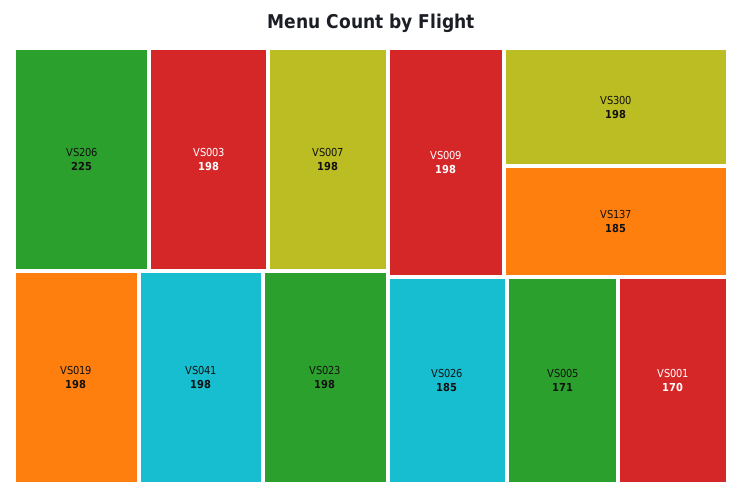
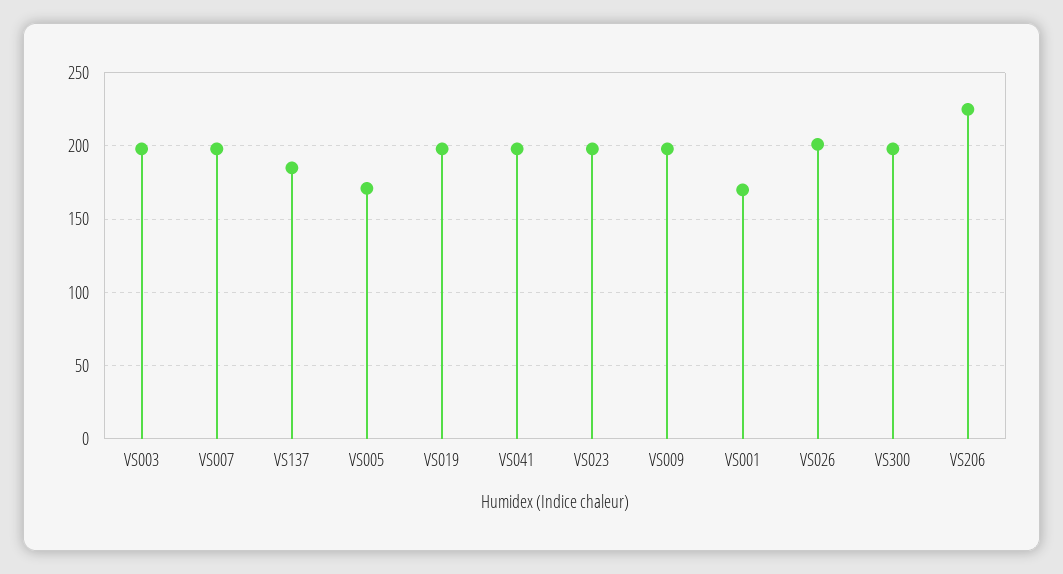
  {
    "VS206": 225,
    "VS003": 198,
    "VS007": 198,
    "VS019": 198,
    "VS041": 198,
    "VS023": 198,
    "VS009": 198,
    "VS300": 198,
    "VS137": 185,
-   "VS026": 185,
+   "VS026": 200,
    "VS005": 171,
    "VS001": 170
  }

